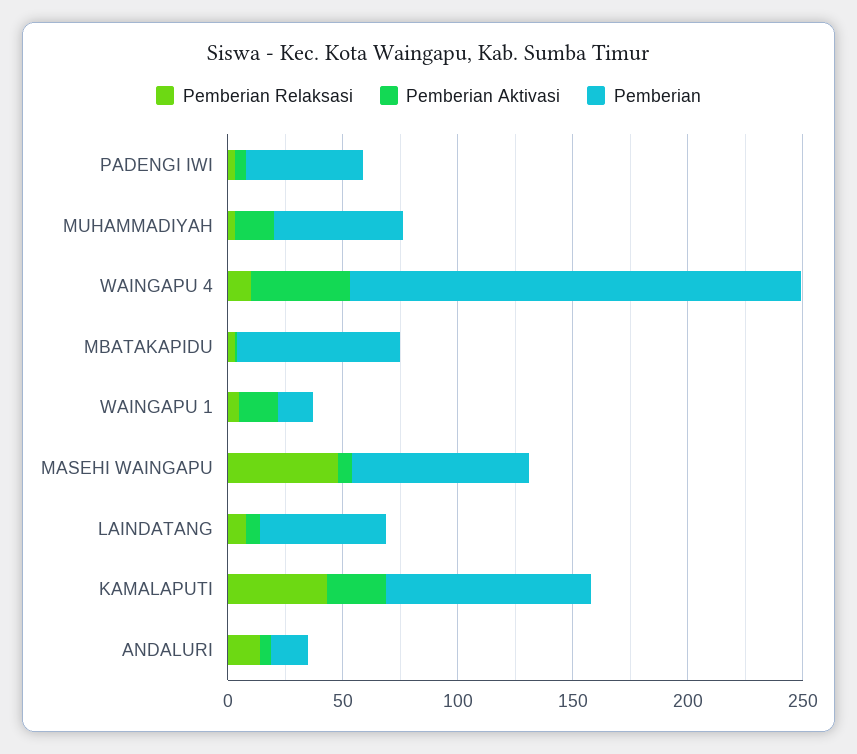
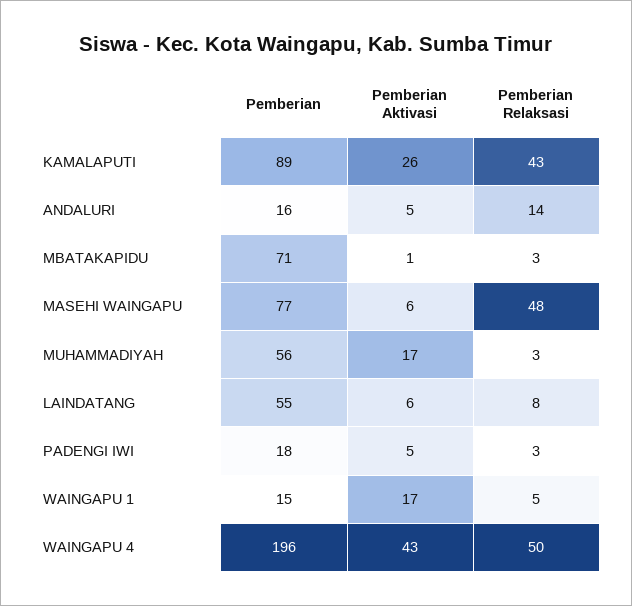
  {
    "Pemberian Relaksasi": {
      "PADENGI IWI": 3,
      "MUHAMMADIYAH": 3,
-     "WAINGAPU 4": 10,
+     "WAINGAPU 4": 50,
      "MBATAKAPIDU": 3,
      "WAINGAPU 1": 5,
      "MASEHI WAINGAPU": 48,
      "LAINDATANG": 8,
      "KAMALAPUTI": 43,
      "ANDALURI": 14
    },
    "Pemberian Aktivasi": {
      "PADENGI IWI": 5,
      "MUHAMMADIYAH": 17,
      "WAINGAPU 4": 43,
      "MBATAKAPIDU": 1,
      "WAINGAPU 1": 17,
      "MASEHI WAINGAPU": 6,
      "LAINDATANG": 6,
      "KAMALAPUTI": 26,
      "ANDALURI": 5
    },
    "Pemberian": {
-     "PADENGI IWI": 50,
+     "PADENGI IWI": 18,
      "MUHAMMADIYAH": 56,
      "WAINGAPU 4": 196,
      "MBATAKAPIDU": 71,
      "WAINGAPU 1": 15,
      "MASEHI WAINGAPU": 77,
      "LAINDATANG": 55,
      "KAMALAPUTI": 89,
      "ANDALURI": 16
    }
  }

